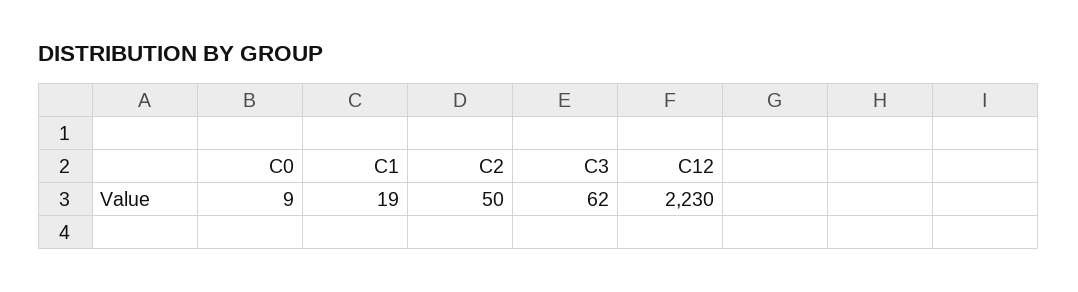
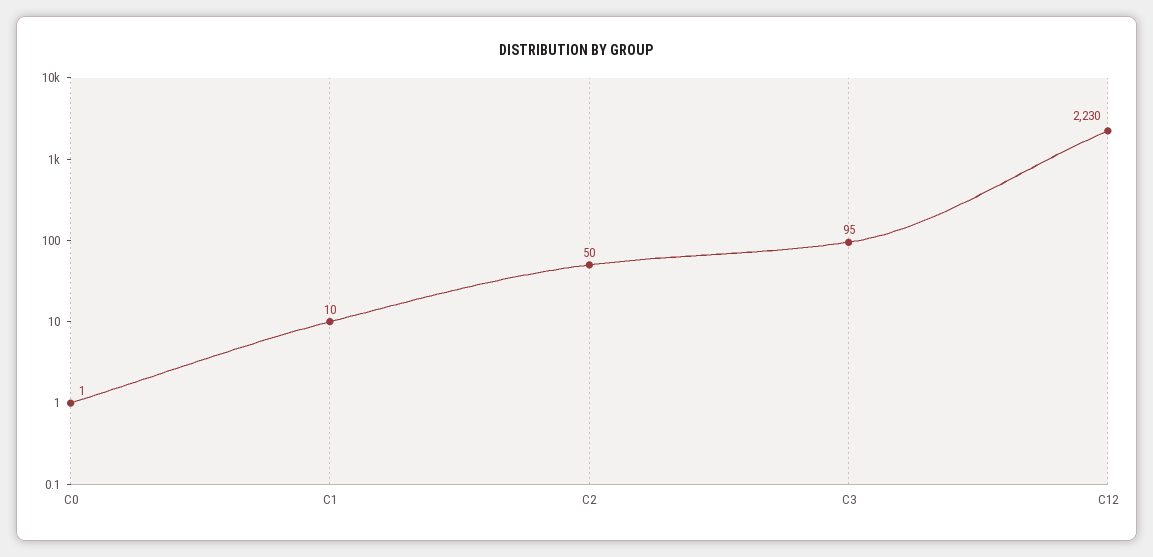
  {
-   "C0": 9,
+   "C0": 1,
-   "C1": 19,
+   "C1": 10,
    "C2": 50,
-   "C3": 62,
+   "C3": 95,
    "C12": 2230
  }

